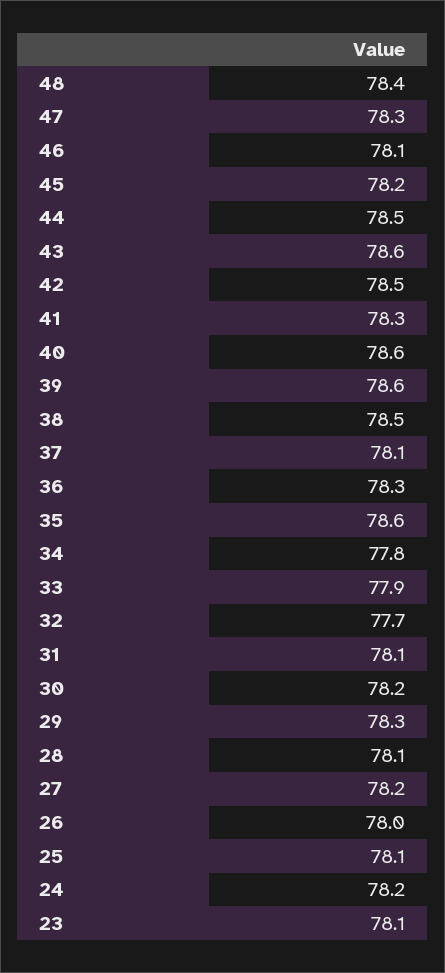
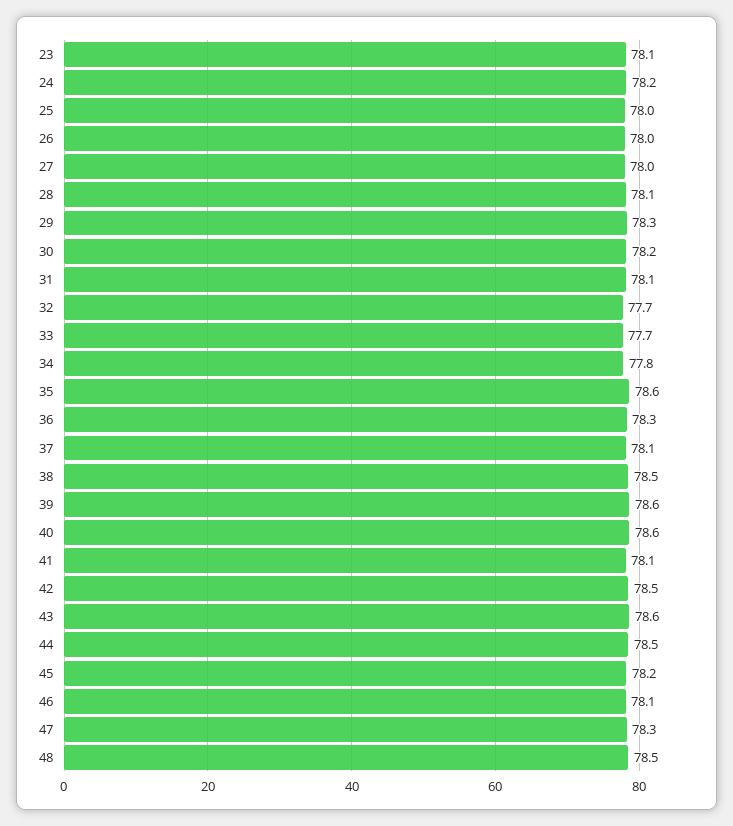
  {
-   "48": 78.4,
+   "48": 78.5,
    "47": 78.3,
    "46": 78.1,
    "45": 78.2,
    "44": 78.5,
    "43": 78.6,
    "42": 78.5,
-   "41": 78.3,
+   "41": 78.1,
    "40": 78.6,
    "39": 78.6,
    "38": 78.5,
    "37": 78.1,
    "36": 78.3,
    "35": 78.6,
    "34": 77.8,
-   "33": 77.9,
+   "33": 77.7,
    "32": 77.7,
    "31": 78.1,
    "30": 78.2,
    "29": 78.3,
    "28": 78.1,
-   "27": 78.2,
+   "27": 78,
    "26": 78,
-   "25": 78.1,
+   "25": 78,
    "24": 78.2,
    "23": 78.1
  }

